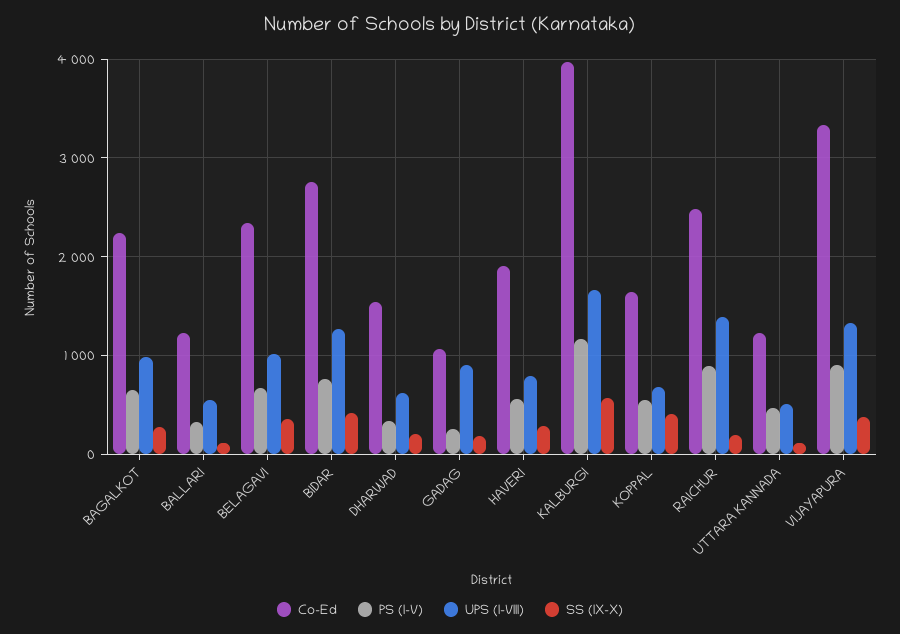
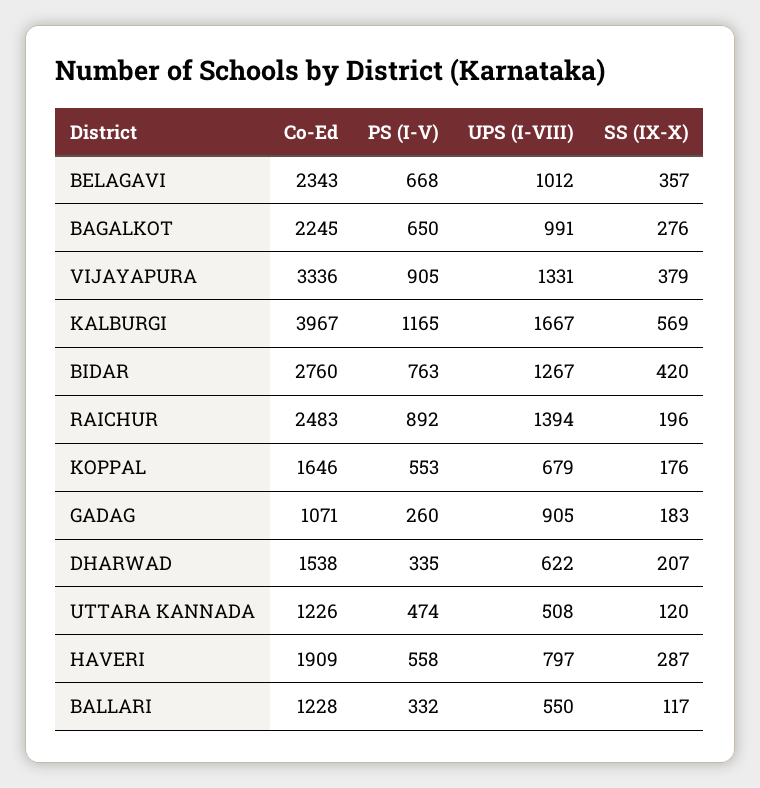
  {
    "Co-Ed": {
      "BAGALKOT": 2245,
      "BALLARI": 1228,
      "BELAGAVI": 2343,
      "BIDAR": 2760,
      "DHARWAD": 1538,
      "GADAG": 1071,
      "HAVERI": 1909,
      "KALBURGI": 3967,
      "KOPPAL": 1646,
      "RAICHUR": 2483,
      "UTTARA KANNADA": 1226,
      "VIJAYAPURA": 3336
    },
    "PS (I-V)": {
      "BAGALKOT": 650,
      "BALLARI": 332,
      "BELAGAVI": 668,
      "BIDAR": 763,
      "DHARWAD": 335,
      "GADAG": 260,
      "HAVERI": 558,
      "KALBURGI": 1165,
      "KOPPAL": 553,
      "RAICHUR": 892,
      "UTTARA KANNADA": 474,
      "VIJAYAPURA": 905
    },
    "UPS (I-VIII)": {
      "BAGALKOT": 991,
      "BALLARI": 550,
      "BELAGAVI": 1012,
      "BIDAR": 1267,
      "DHARWAD": 622,
      "GADAG": 905,
      "HAVERI": 797,
      "KALBURGI": 1667,
      "KOPPAL": 679,
      "RAICHUR": 1394,
      "UTTARA KANNADA": 508,
      "VIJAYAPURA": 1331
    },
    "SS (IX-X)": {
      "BAGALKOT": 276,
      "BALLARI": 117,
      "BELAGAVI": 357,
      "BIDAR": 420,
      "DHARWAD": 207,
      "GADAG": 183,
      "HAVERI": 287,
      "KALBURGI": 569,
-     "KOPPAL": 400,
+     "KOPPAL": 176,
      "RAICHUR": 196,
      "UTTARA KANNADA": 120,
      "VIJAYAPURA": 379
    }
  }

